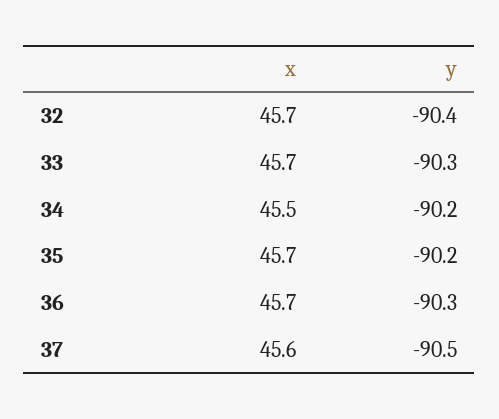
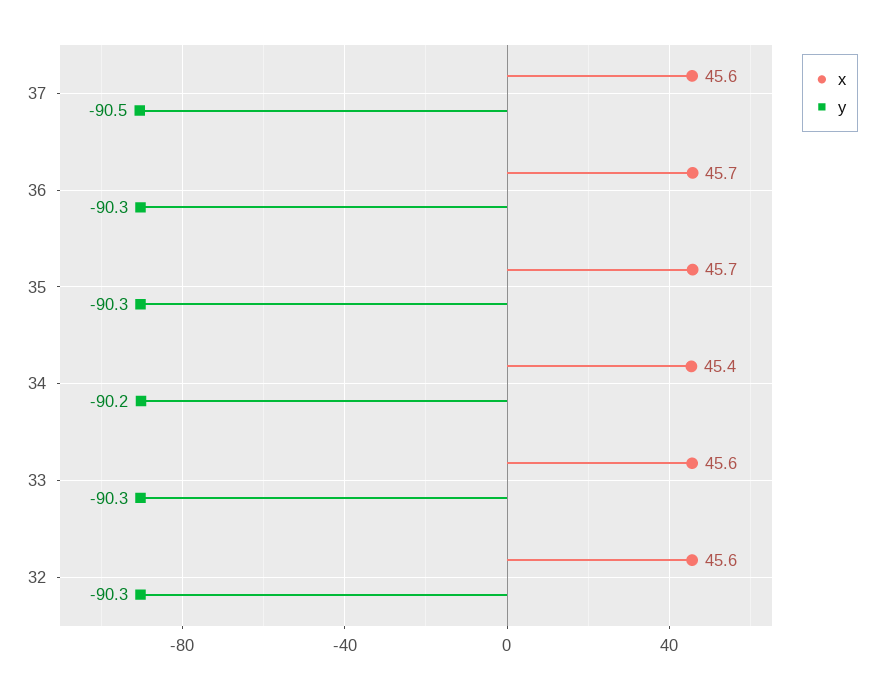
  {
    "x": {
-     "32": 45.7,
+     "32": 45.6,
-     "33": 45.7,
+     "33": 45.6,
-     "34": 45.5,
+     "34": 45.4,
      "35": 45.7,
      "36": 45.7,
      "37": 45.6
    },
    "y": {
-     "32": -90.4,
+     "32": -90.3,
      "33": -90.3,
      "34": -90.2,
-     "35": -90.2,
+     "35": -90.3,
      "36": -90.3,
      "37": -90.5
    }
  }

